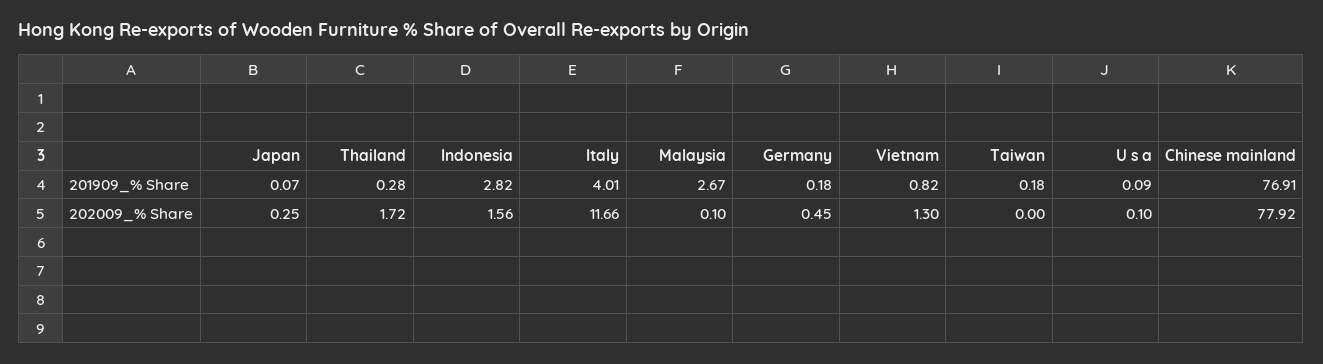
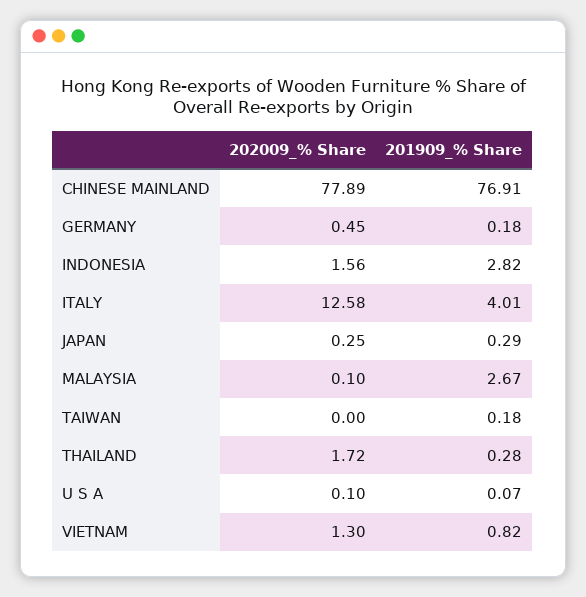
  {
    "Japan": {
-     "201909_% Share": 0.07,
+     "201909_% Share": 0.29,
      "202009_% Share": 0.25
    },
    "Thailand": {
      "201909_% Share": 0.28,
      "202009_% Share": 1.72
    },
    "Indonesia": {
      "201909_% Share": 2.82,
      "202009_% Share": 1.56
    },
    "Italy": {
      "201909_% Share": 4.01,
-     "202009_% Share": 11.66
+     "202009_% Share": 12.58
    },
    "Malaysia": {
      "201909_% Share": 2.67,
      "202009_% Share": 0.1
    },
    "Germany": {
      "201909_% Share": 0.18,
      "202009_% Share": 0.45
    },
    "Vietnam": {
      "201909_% Share": 0.82,
      "202009_% Share": 1.3
    },
    "Taiwan": {
      "201909_% Share": 0.18,
      "202009_% Share": 0
    },
    "U s a": {
-     "201909_% Share": 0.09,
+     "201909_% Share": 0.07,
      "202009_% Share": 0.1
    },
    "Chinese mainland": {
      "201909_% Share": 76.91,
-     "202009_% Share": 77.92
+     "202009_% Share": 77.89
    }
  }

